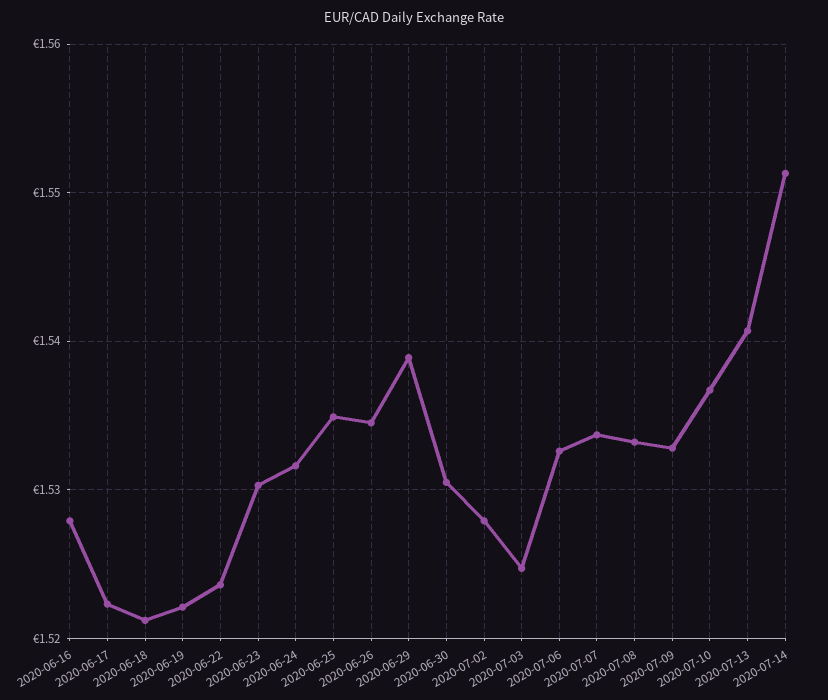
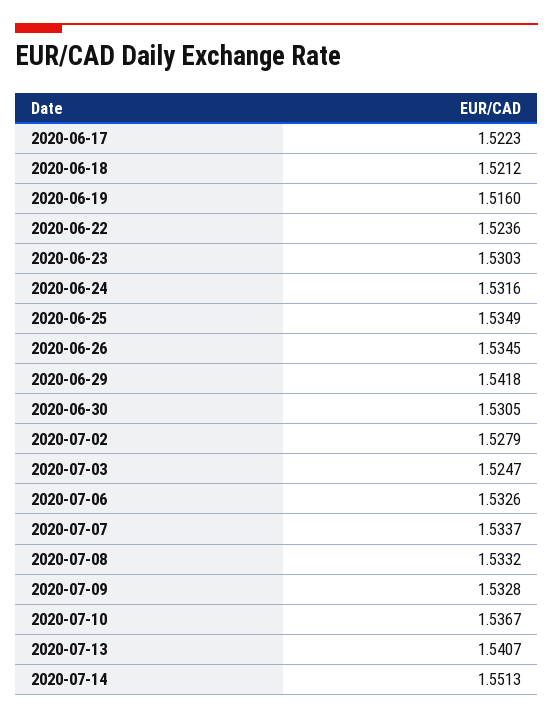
  {
-   "2020-06-16": 1.528,
    "2020-06-17": 1.5223,
    "2020-06-18": 1.5212,
-   "2020-06-19": 1.522,
+   "2020-06-19": 1.516,
    "2020-06-22": 1.5236,
    "2020-06-23": 1.5303,
    "2020-06-24": 1.5316,
    "2020-06-25": 1.5349,
    "2020-06-26": 1.5345,
-   "2020-06-29": 1.539,
+   "2020-06-29": 1.5418,
    "2020-06-30": 1.5305,
    "2020-07-02": 1.5279,
    "2020-07-03": 1.5247,
    "2020-07-06": 1.5326,
    "2020-07-07": 1.5337,
    "2020-07-08": 1.5332,
    "2020-07-09": 1.5328,
    "2020-07-10": 1.5367,
    "2020-07-13": 1.5407,
    "2020-07-14": 1.5513
  }

